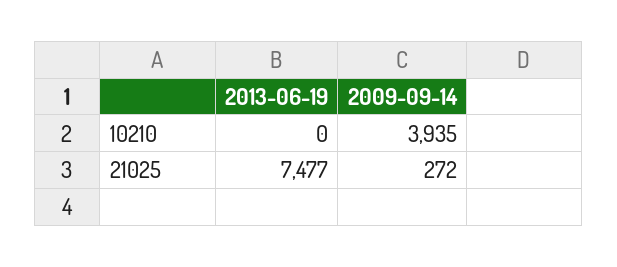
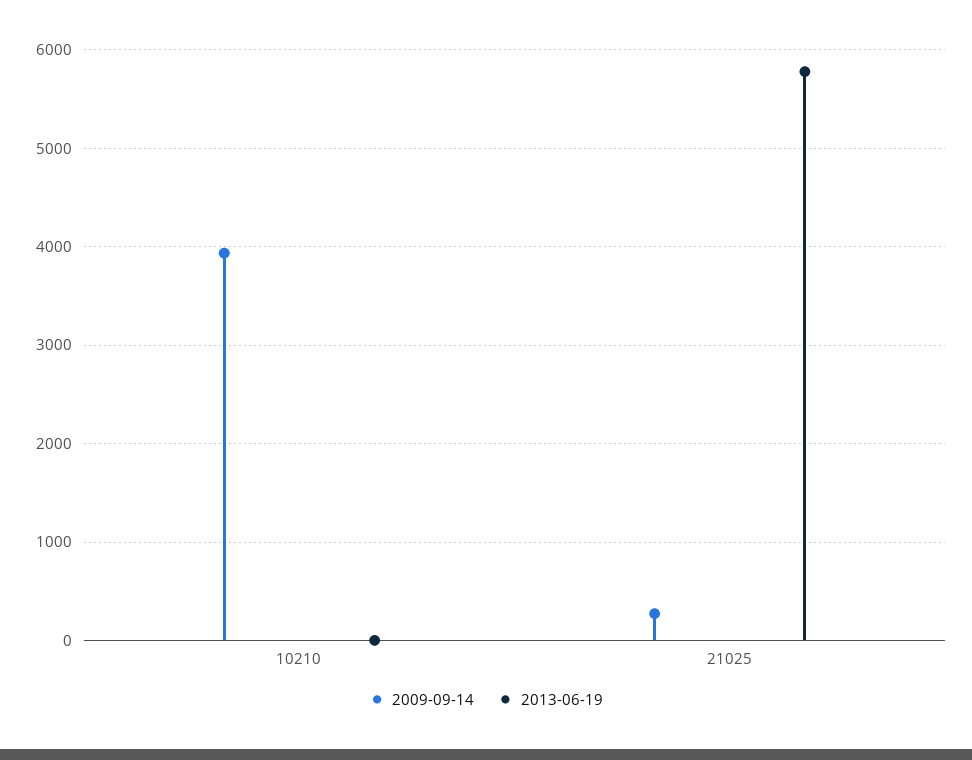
  {
    "2013-06-19": {
      "10210": 0,
-     "21025": 7477
+     "21025": 5800
    },
    "2009-09-14": {
      "10210": 3935,
      "21025": 272
    }
  }

